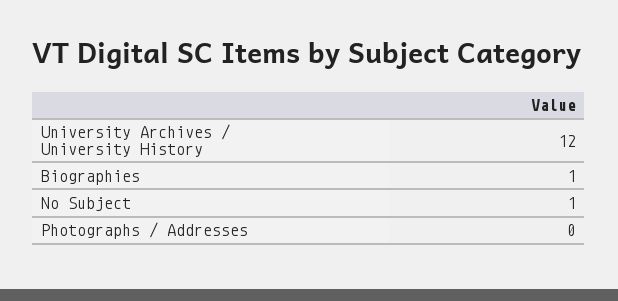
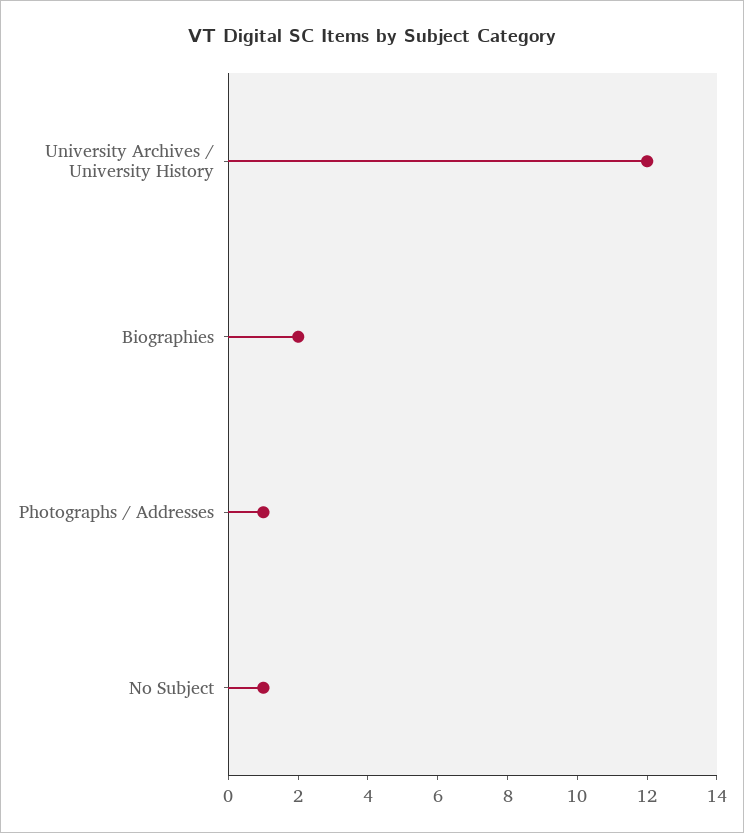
  {
    "University Archives / University History": 12,
-   "Biographies": 1,
+   "Biographies": 2,
    "No Subject": 1,
-   "Photographs / Addresses": 0
+   "Photographs / Addresses": 1
  }

